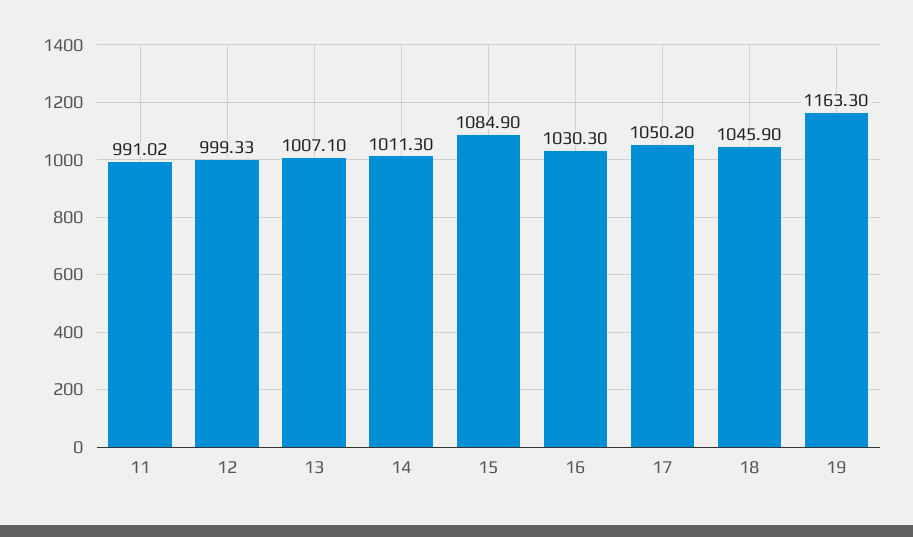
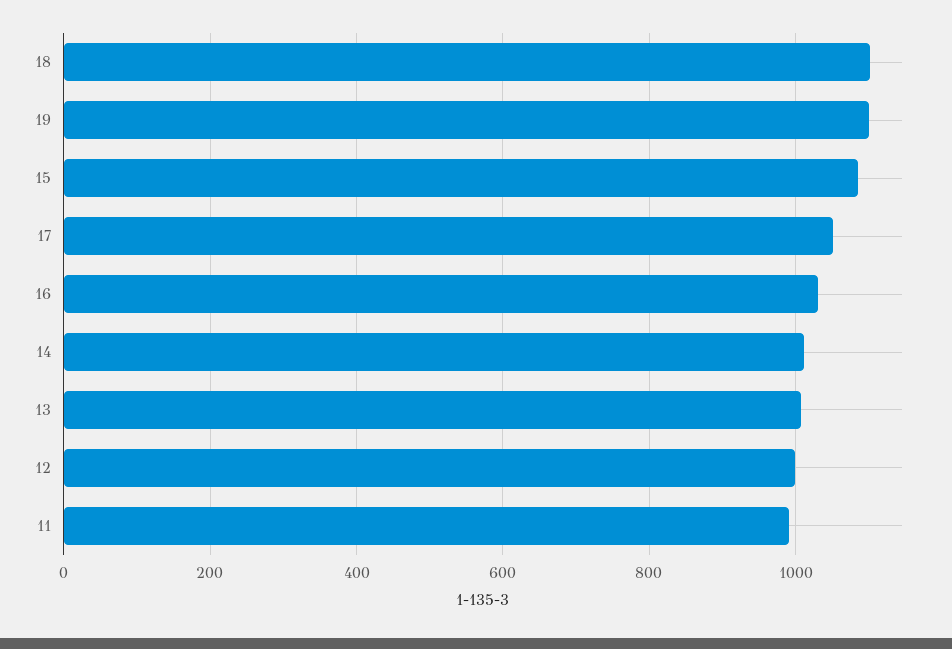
  {
    "11": 991.02,
    "12": 999.33,
    "13": 1007.1,
    "14": 1011.3,
    "15": 1084.9,
    "16": 1030.3,
    "17": 1050.2,
-   "18": 1045.9,
+   "18": 1100,
-   "19": 1163.3
+   "19": 1100
  }

